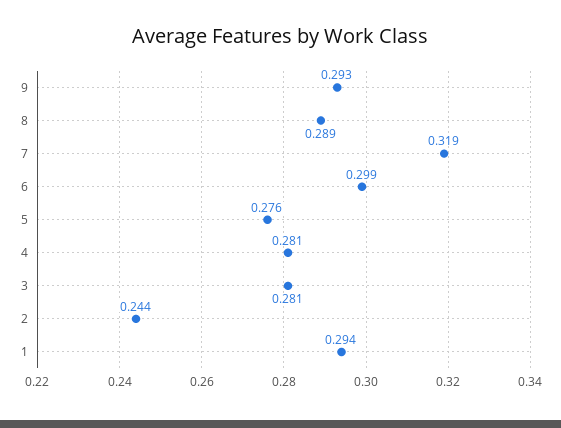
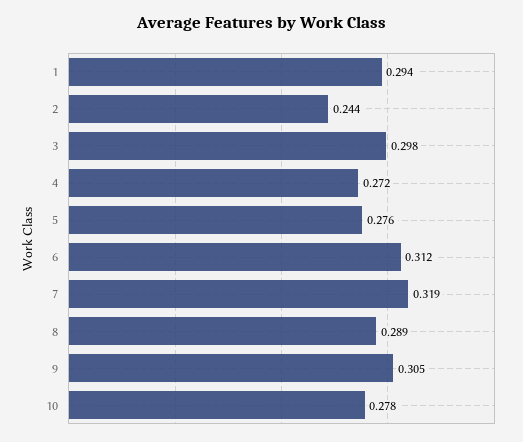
  {
-   "9": 0.293,
+   "9": 0.305,
    "8": 0.289,
    "7": 0.319,
-   "6": 0.299,
+   "6": 0.312,
    "5": 0.276,
-   "4": 0.281,
+   "4": 0.272,
-   "3": 0.281,
+   "3": 0.298,
    "2": 0.244,
-   "1": 0.294
+   "1": 0.294,
+   "10": 0.278
  }

